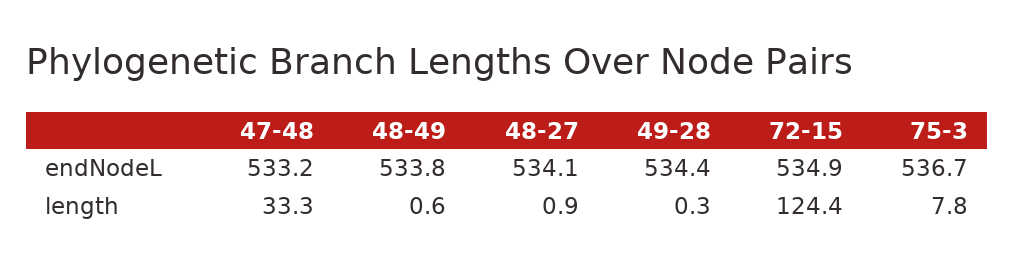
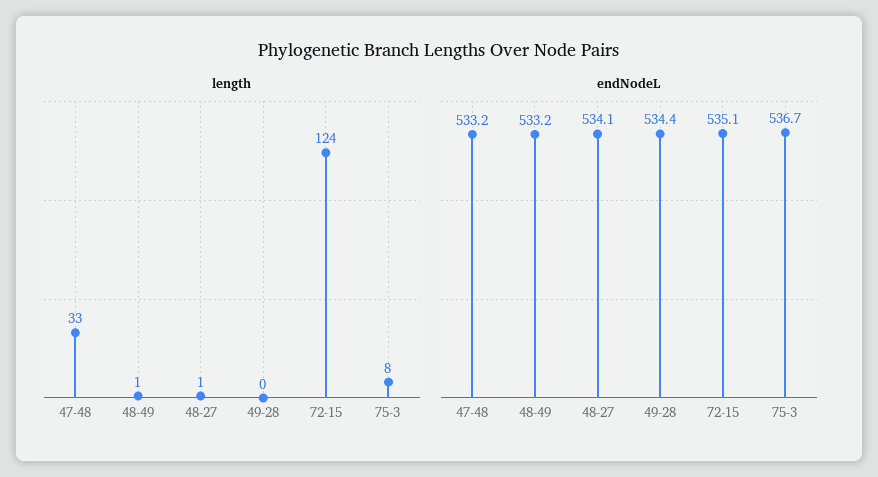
  {
    "endNodeL": {
      "47-48": 533.2,
-     "48-49": 533.8,
+     "48-49": 533.2,
      "48-27": 534.1,
      "49-28": 534.4,
-     "72-15": 534.9,
+     "72-15": 535.1,
      "75-3": 536.7
    },
    "length": {
      "47-48": 33.3,
      "48-49": 0.6,
      "48-27": 0.9,
      "49-28": 0.3,
      "72-15": 124.4,
      "75-3": 7.8
    }
  }

